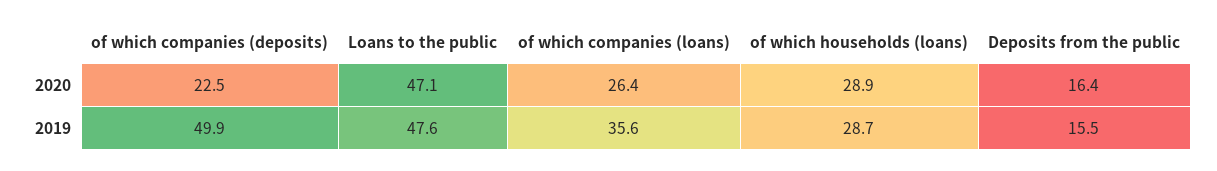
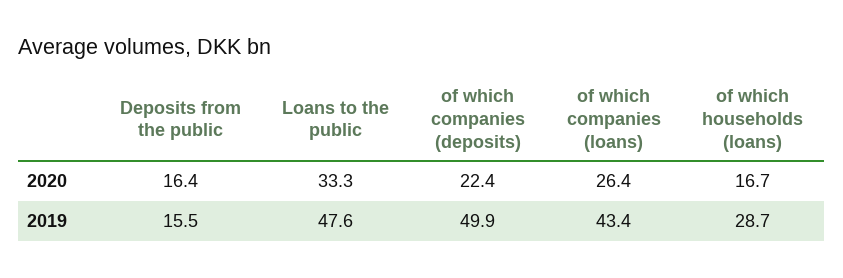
  {
    "of which companies (deposits)": {
-     "2020": 22.5,
+     "2020": 22.4,
      "2019": 49.9
    },
    "Loans to the public": {
-     "2020": 47.1,
+     "2020": 33.3,
      "2019": 47.6
    },
    "of which companies (loans)": {
      "2020": 26.4,
-     "2019": 35.6
+     "2019": 43.4
    },
    "of which households (loans)": {
-     "2020": 28.9,
+     "2020": 16.7,
      "2019": 28.7
    },
    "Deposits from the public": {
      "2020": 16.4,
      "2019": 15.5
    }
  }

